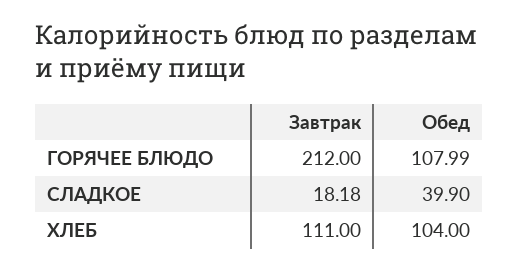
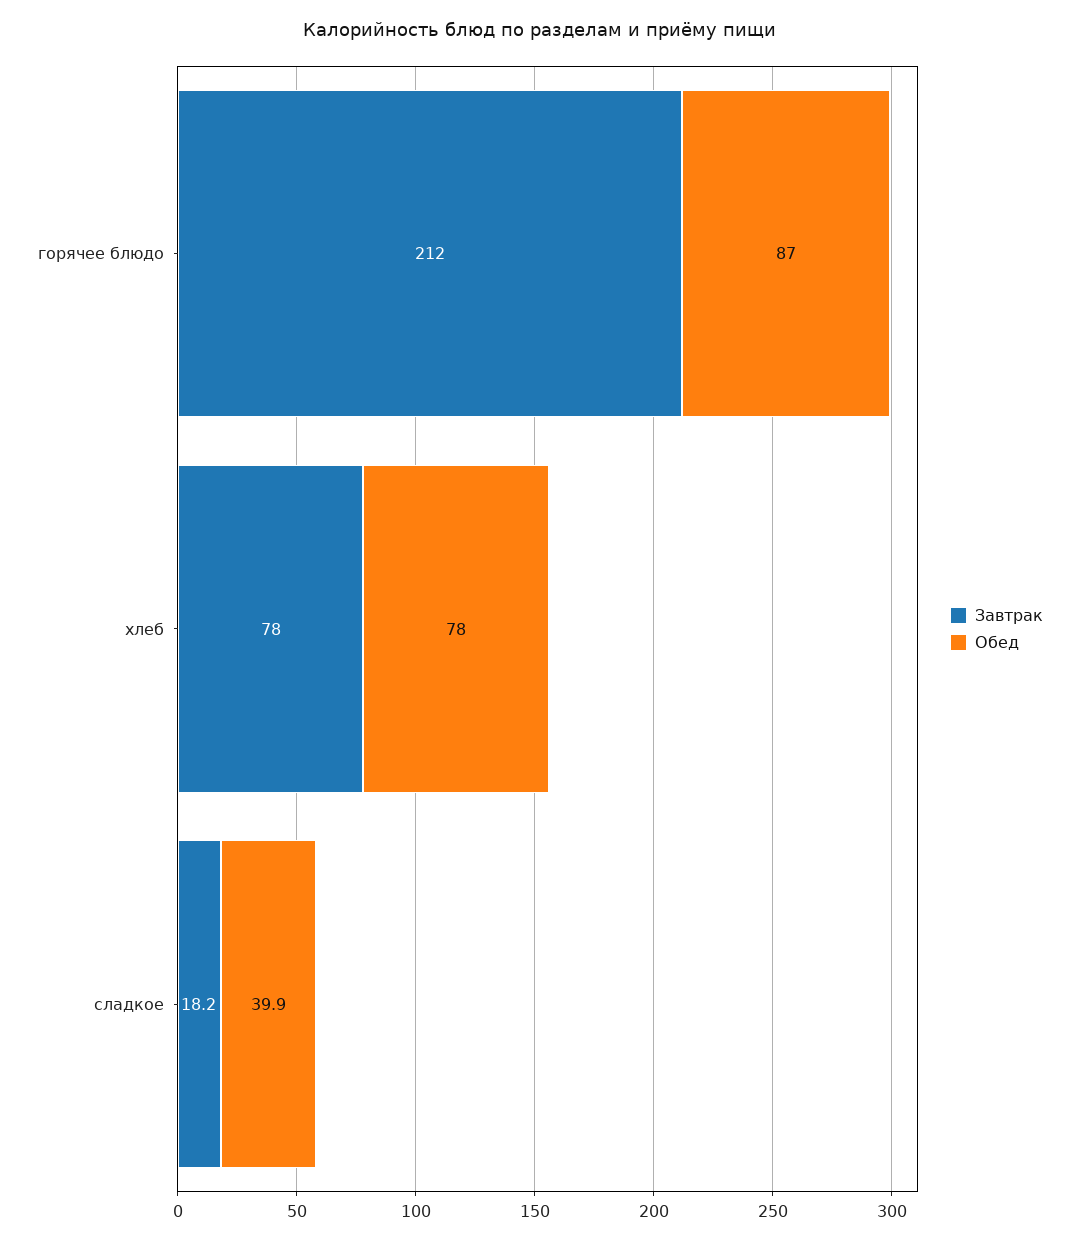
  {
    "Завтрак": {
      "ГОРЯЧЕЕ БЛЮДО": 212,
      "СЛАДКОЕ": 18.18,
-     "ХЛЕБ": 111
+     "ХЛЕБ": 78
    },
    "Обед": {
-     "ГОРЯЧЕЕ БЛЮДО": 107.99,
+     "ГОРЯЧЕЕ БЛЮДО": 87,
      "СЛАДКОЕ": 39.9,
-     "ХЛЕБ": 104
+     "ХЛЕБ": 78
    }
  }

